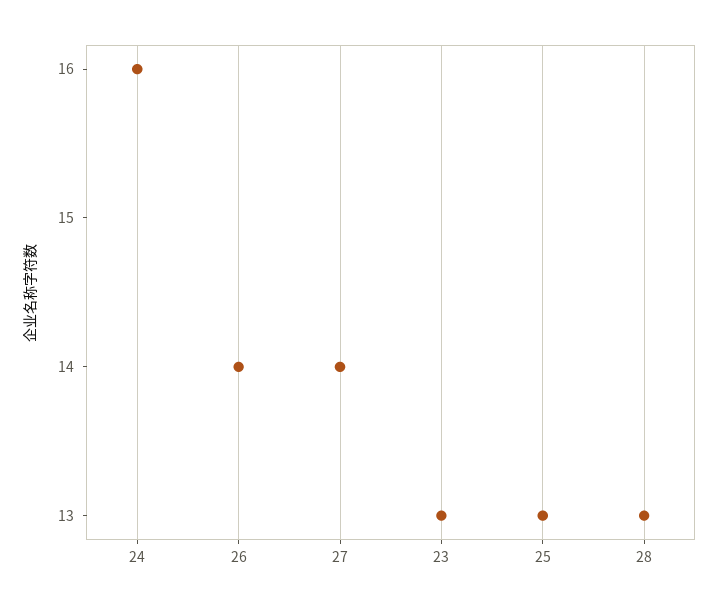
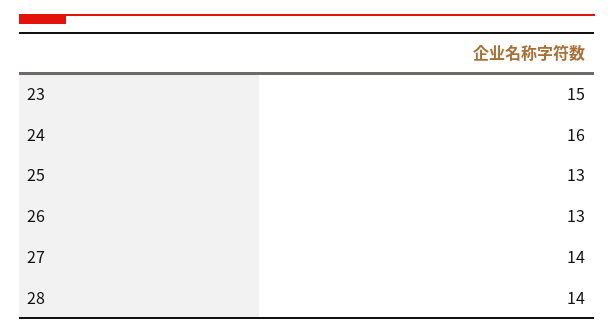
  {
    "24": 16,
-   "26": 14,
+   "26": 13,
    "27": 14,
-   "23": 13,
+   "23": 15,
    "25": 13,
-   "28": 13
+   "28": 14
  }

